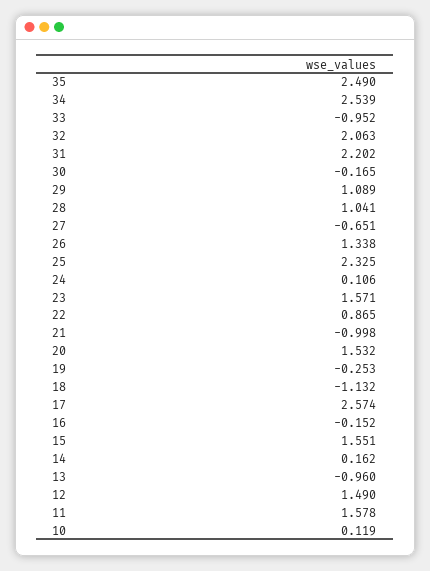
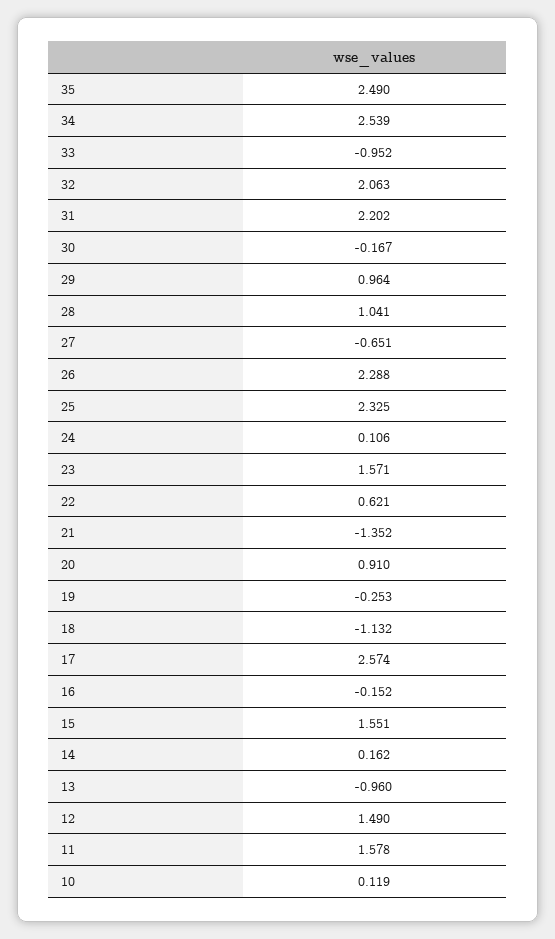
  {
    "35": 2.49,
    "34": 2.539,
    "33": -0.952,
    "32": 2.063,
    "31": 2.202,
-   "30": -0.165,
+   "30": -0.167,
-   "29": 1.089,
+   "29": 0.964,
    "28": 1.041,
    "27": -0.651,
-   "26": 1.338,
+   "26": 2.288,
    "25": 2.325,
    "24": 0.106,
    "23": 1.571,
-   "22": 0.865,
+   "22": 0.621,
-   "21": -0.998,
+   "21": -1.352,
-   "20": 1.532,
+   "20": 0.91,
    "19": -0.253,
    "18": -1.132,
    "17": 2.574,
    "16": -0.152,
    "15": 1.551,
    "14": 0.162,
    "13": -0.96,
    "12": 1.49,
    "11": 1.578,
    "10": 0.119
  }

